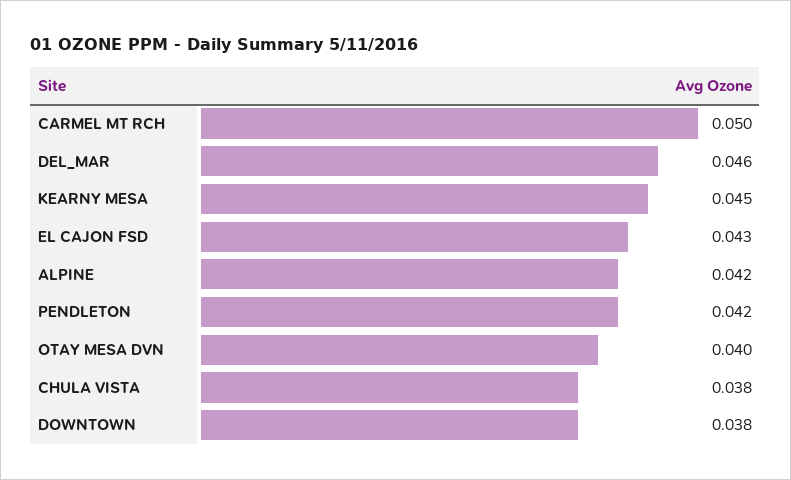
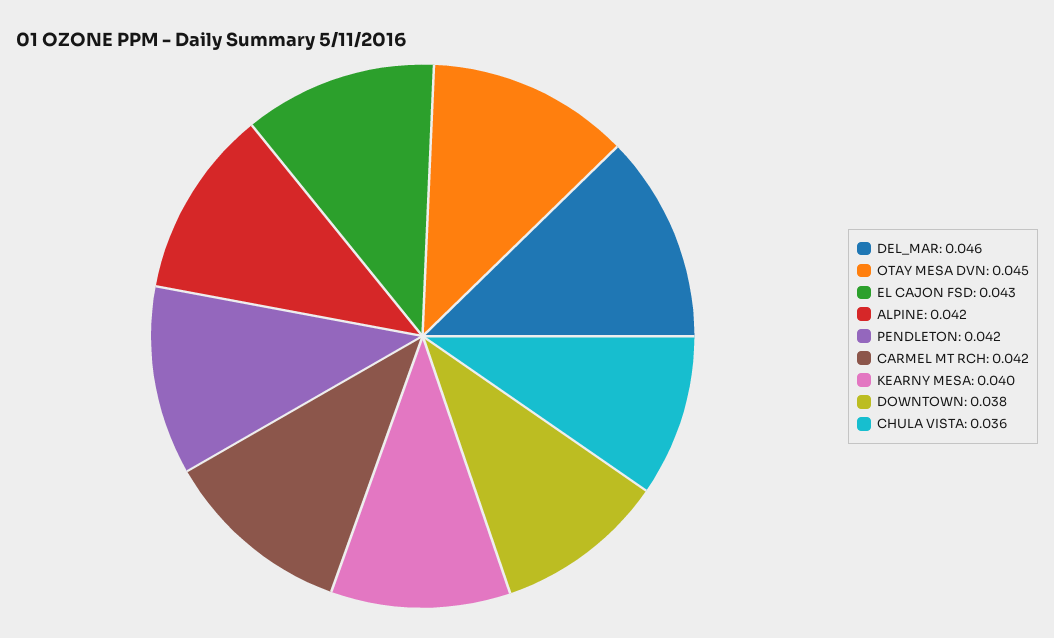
  {
-   "CARMEL MT RCH": 0.05,
+   "CARMEL MT RCH": 0.042,
    "DEL_MAR": 0.046,
-   "KEARNY MESA": 0.045,
+   "KEARNY MESA": 0.04,
    "EL CAJON FSD": 0.043,
    "ALPINE": 0.042,
    "PENDLETON": 0.042,
-   "OTAY MESA DVN": 0.04,
+   "OTAY MESA DVN": 0.045,
-   "CHULA VISTA": 0.038,
+   "CHULA VISTA": 0.036,
    "DOWNTOWN": 0.038
  }

